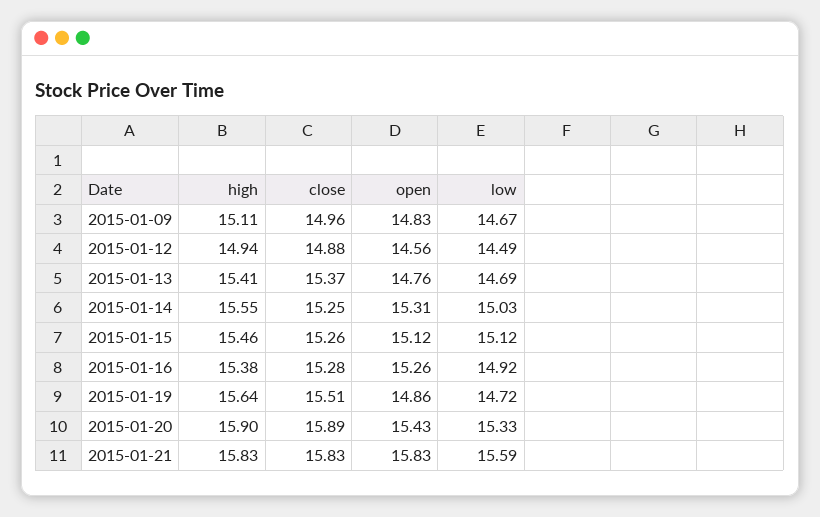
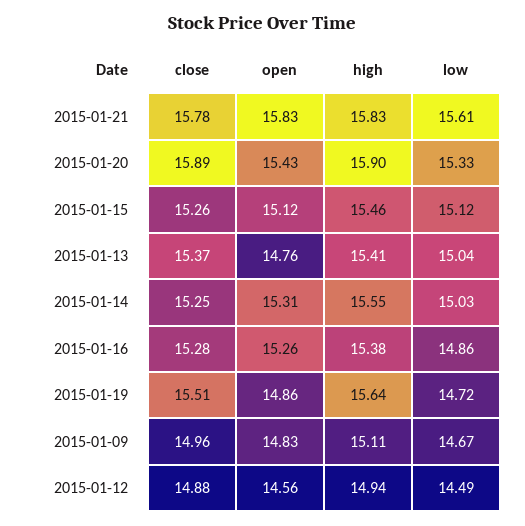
  {
    "high": {
      "2015-01-09": 15.11,
      "2015-01-12": 14.94,
      "2015-01-13": 15.41,
      "2015-01-14": 15.55,
      "2015-01-15": 15.46,
      "2015-01-16": 15.38,
      "2015-01-19": 15.64,
      "2015-01-20": 15.9,
      "2015-01-21": 15.83
    },
    "close": {
      "2015-01-09": 14.96,
      "2015-01-12": 14.88,
      "2015-01-13": 15.37,
      "2015-01-14": 15.25,
      "2015-01-15": 15.26,
      "2015-01-16": 15.28,
      "2015-01-19": 15.51,
      "2015-01-20": 15.89,
-     "2015-01-21": 15.83
+     "2015-01-21": 15.78
    },
    "open": {
      "2015-01-09": 14.83,
      "2015-01-12": 14.56,
      "2015-01-13": 14.76,
      "2015-01-14": 15.31,
      "2015-01-15": 15.12,
      "2015-01-16": 15.26,
      "2015-01-19": 14.86,
      "2015-01-20": 15.43,
      "2015-01-21": 15.83
    },
    "low": {
      "2015-01-09": 14.67,
      "2015-01-12": 14.49,
-     "2015-01-13": 14.69,
+     "2015-01-13": 15.04,
      "2015-01-14": 15.03,
      "2015-01-15": 15.12,
-     "2015-01-16": 14.92,
+     "2015-01-16": 14.86,
      "2015-01-19": 14.72,
      "2015-01-20": 15.33,
-     "2015-01-21": 15.59
+     "2015-01-21": 15.61
    }
  }

